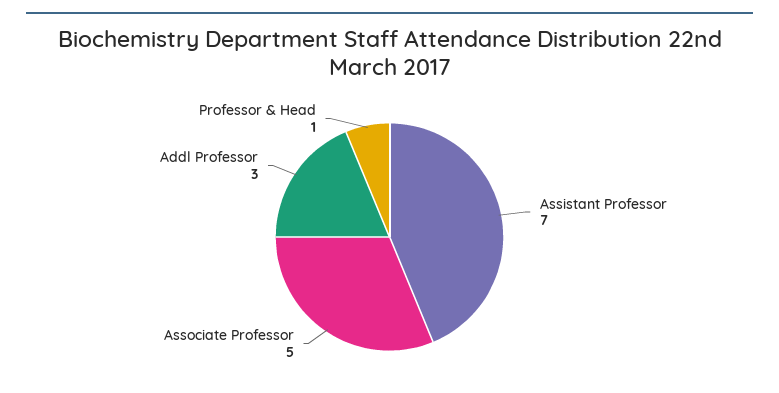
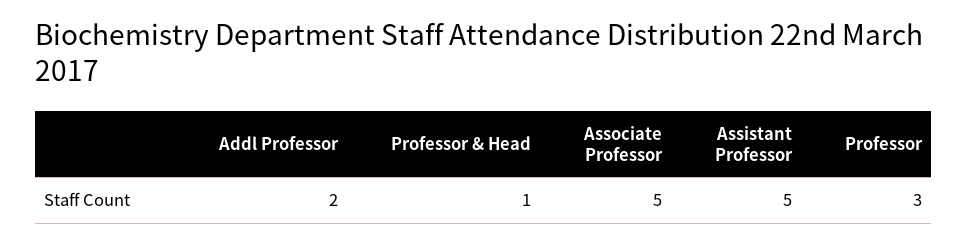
  {
-   "Assistant Professor": 7,
+   "Assistant Professor": 5,
    "Associate Professor": 5,
-   "Addl Professor": 3,
+   "Addl Professor": 2,
-   "Professor & Head": 1
+   "Professor & Head": 1,
+   "Professor": 3
  }

